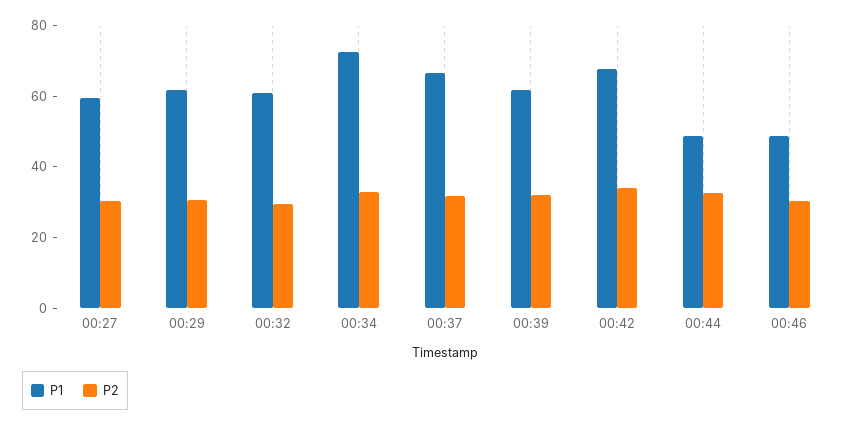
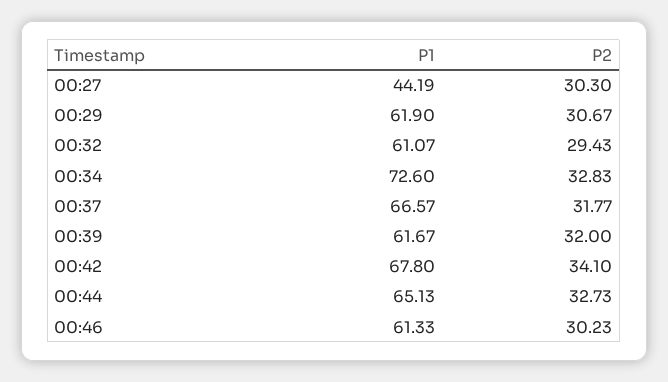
  {
    "P1": {
-     "00:27": 60,
+     "00:27": 44.19,
      "00:29": 61.9,
      "00:32": 61.07,
      "00:34": 72.6,
      "00:37": 66.57,
      "00:39": 61.67,
      "00:42": 67.8,
-     "00:44": 50,
+     "00:44": 65.13,
-     "00:46": 50
+     "00:46": 61.33
    },
    "P2": {
      "00:27": 30.3,
      "00:29": 30.67,
      "00:32": 29.43,
      "00:34": 32.83,
      "00:37": 31.77,
      "00:39": 32,
      "00:42": 34.1,
      "00:44": 32.73,
      "00:46": 30.23
    }
  }

